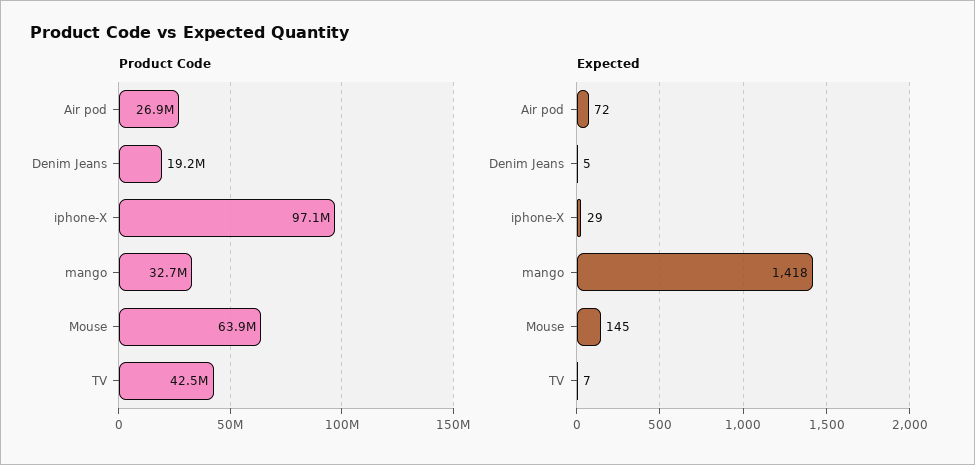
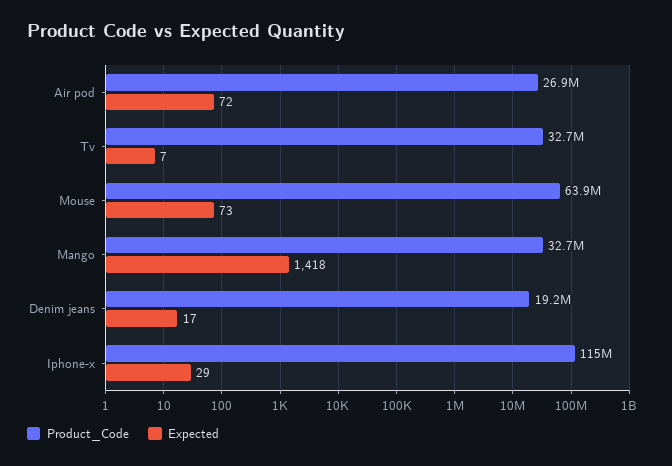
  {
    "Product Code": {
      "Air pod": 26900000,
      "Denim Jeans": 19200000,
-     "iphone-X": 97100000,
+     "iphone-X": 115000000,
      "mango": 32700000,
      "Mouse": 63900000,
-     "TV": 42500000
+     "TV": 32700000
    },
    "Expected": {
      "Air pod": 72,
-     "Denim Jeans": 5,
+     "Denim Jeans": 17,
      "iphone-X": 29,
      "mango": 1418,
-     "Mouse": 145,
+     "Mouse": 73,
      "TV": 7
    }
  }

